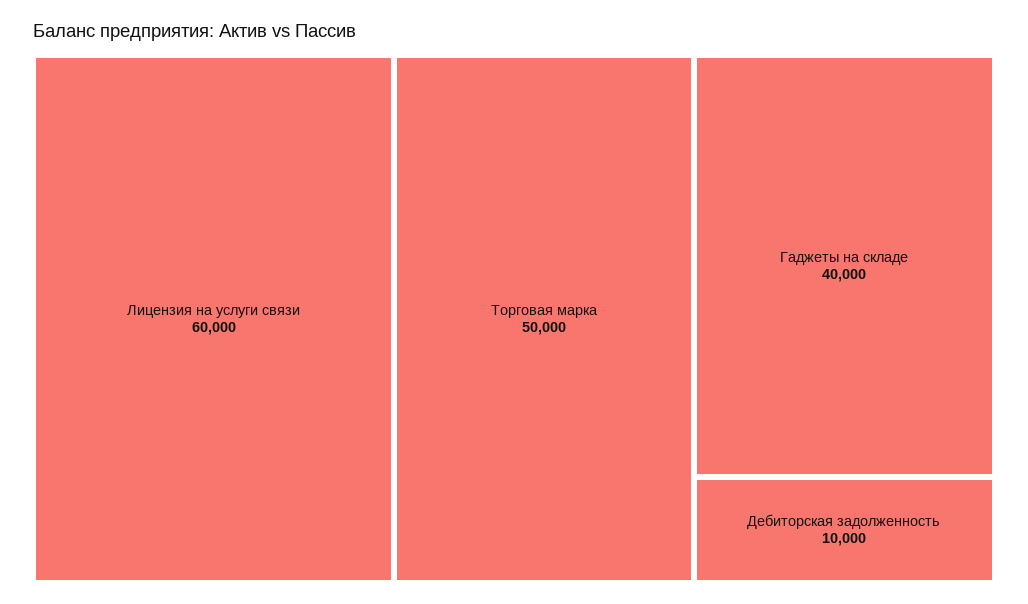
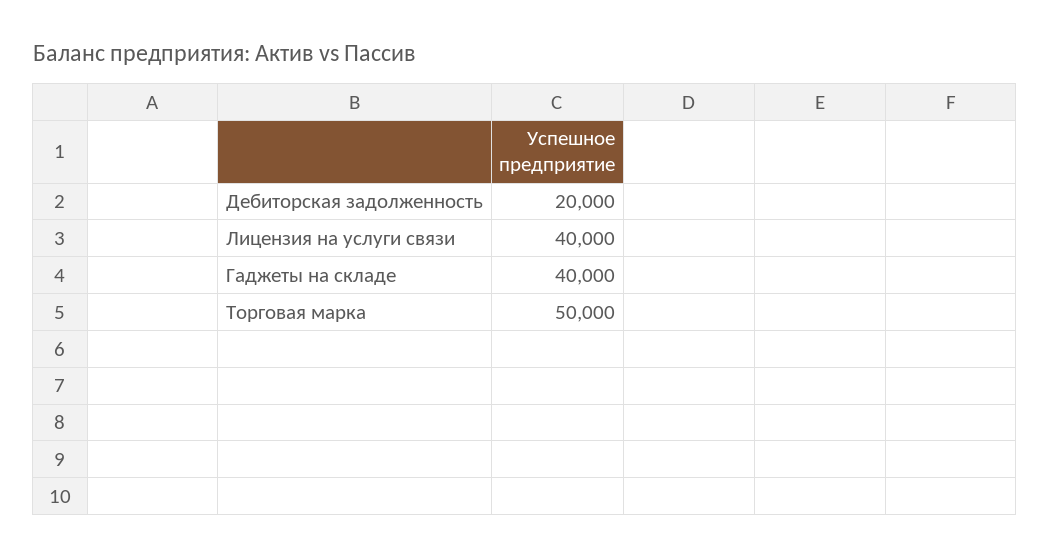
  {
-   "Лицензия на услуги связи": 60000,
+   "Лицензия на услуги связи": 40000,
    "Торговая марка": 50000,
    "Гаджеты на складе": 40000,
-   "Дебиторская задолженность": 10000
+   "Дебиторская задолженность": 20000
  }

